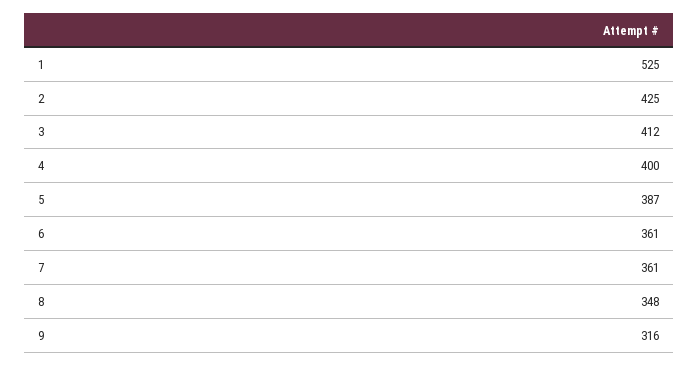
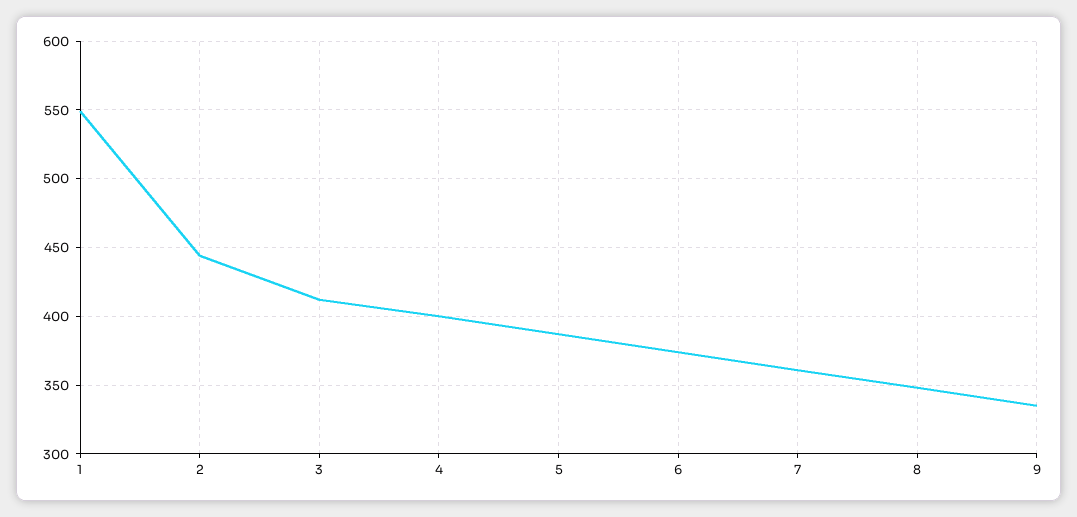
  {
-   "1": 525,
+   "1": 550,
-   "2": 425,
+   "2": 445,
    "3": 412,
    "4": 400,
    "5": 387,
-   "6": 361,
+   "6": 375,
    "7": 361,
    "8": 348,
-   "9": 316
+   "9": 335
  }

